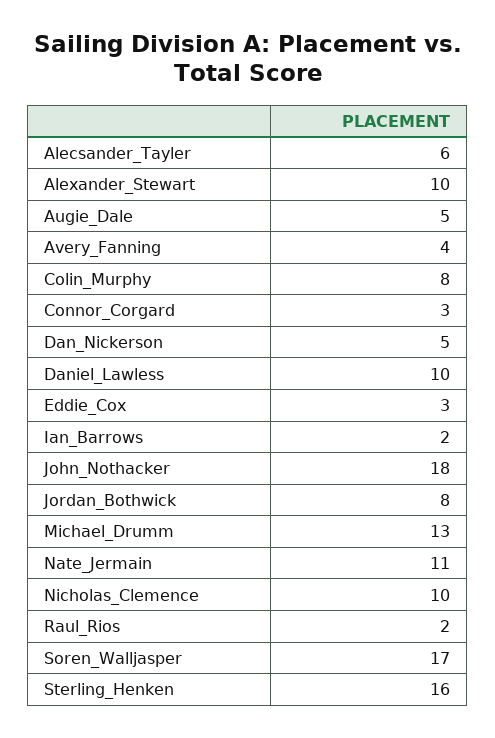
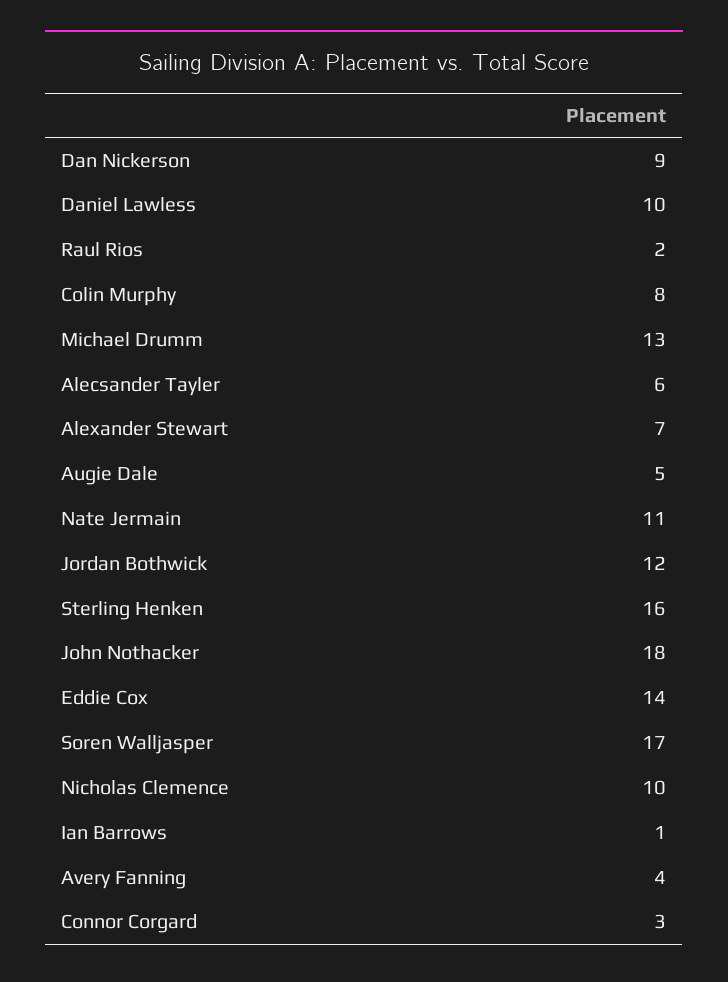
  {
    "Alecsander_Tayler": 6,
-   "Alexander_Stewart": 10,
+   "Alexander_Stewart": 7,
    "Augie_Dale": 5,
    "Avery_Fanning": 4,
    "Colin_Murphy": 8,
    "Connor_Corgard": 3,
-   "Dan_Nickerson": 5,
+   "Dan_Nickerson": 9,
    "Daniel_Lawless": 10,
-   "Eddie_Cox": 3,
+   "Eddie_Cox": 14,
-   "Ian_Barrows": 2,
+   "Ian_Barrows": 1,
    "John_Nothacker": 18,
-   "Jordan_Bothwick": 8,
+   "Jordan_Bothwick": 12,
    "Michael_Drumm": 13,
    "Nate_Jermain": 11,
    "Nicholas_Clemence": 10,
    "Raul_Rios": 2,
    "Soren_Walljasper": 17,
    "Sterling_Henken": 16
  }

